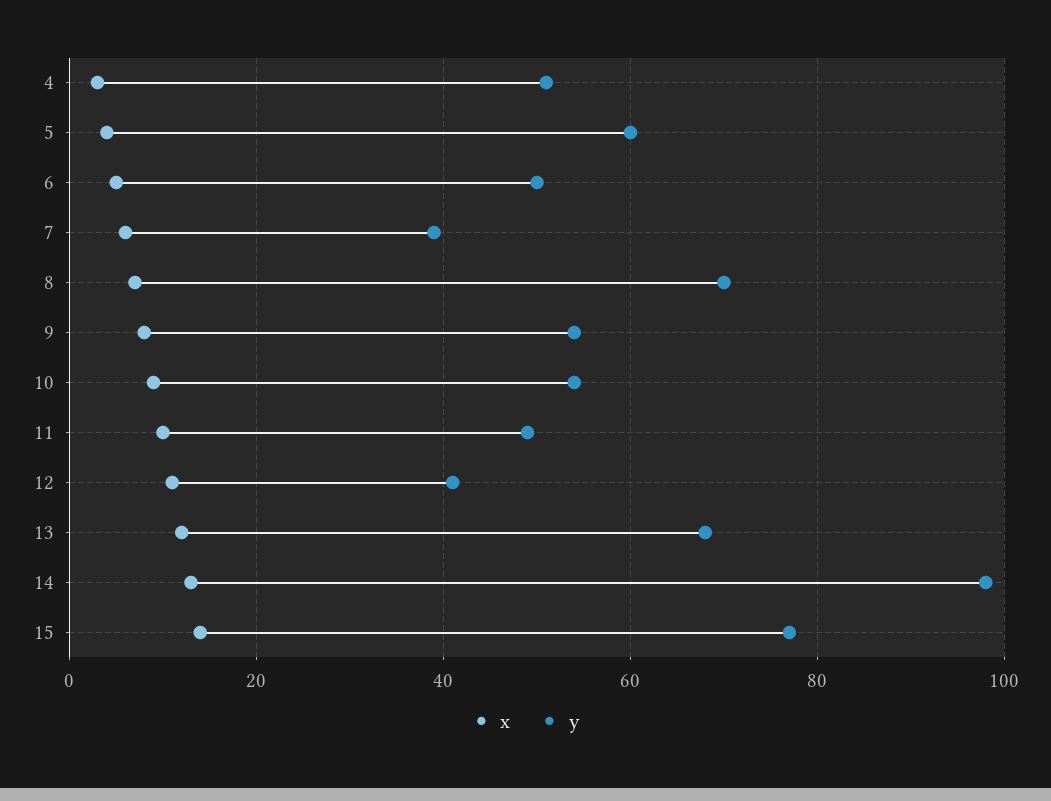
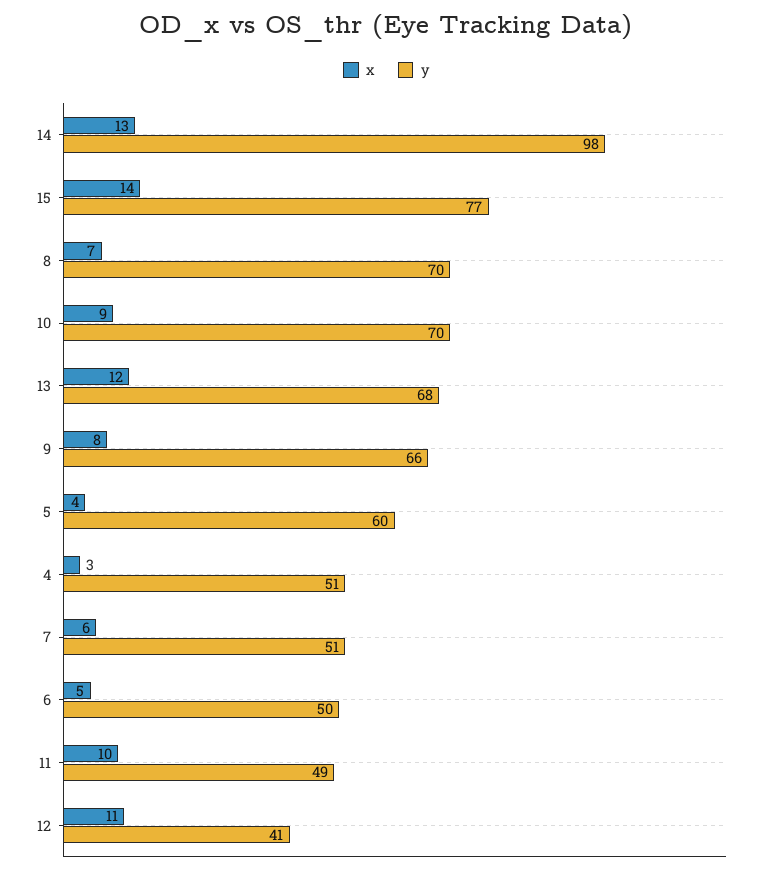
  {
    "x": {
      "4": 3,
      "5": 4,
      "6": 5,
      "7": 6,
      "8": 7,
      "9": 8,
      "10": 9,
      "11": 10,
      "12": 11,
      "13": 12,
      "14": 13,
      "15": 14
    },
    "y": {
      "4": 51,
      "5": 60,
      "6": 50,
-     "7": 40,
+     "7": 51,
      "8": 70,
-     "9": 55,
+     "9": 66,
-     "10": 55,
+     "10": 70,
      "11": 49,
      "12": 41,
      "13": 68,
      "14": 98,
      "15": 77
    }
  }

